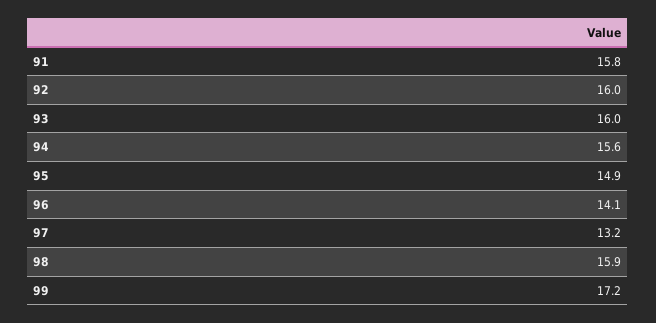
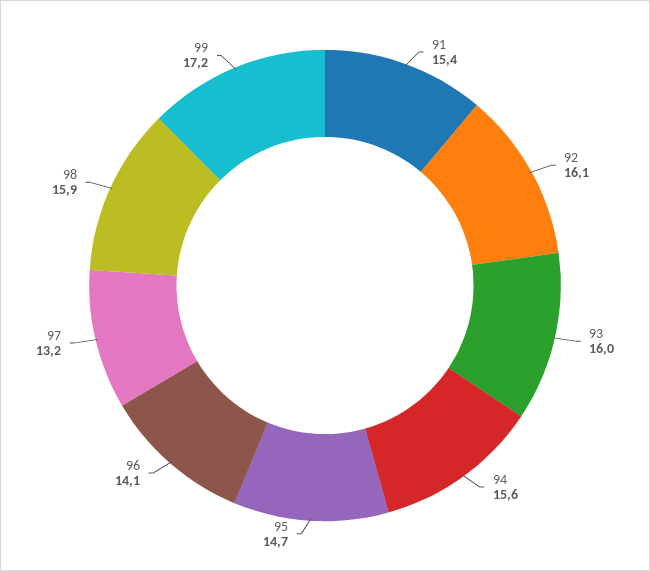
  {
-   "91": 15.8,
+   "91": 15.4,
-   "92": 16,
+   "92": 16.1,
    "93": 16,
    "94": 15.6,
-   "95": 14.9,
+   "95": 14.7,
    "96": 14.1,
    "97": 13.2,
    "98": 15.9,
    "99": 17.2
  }

